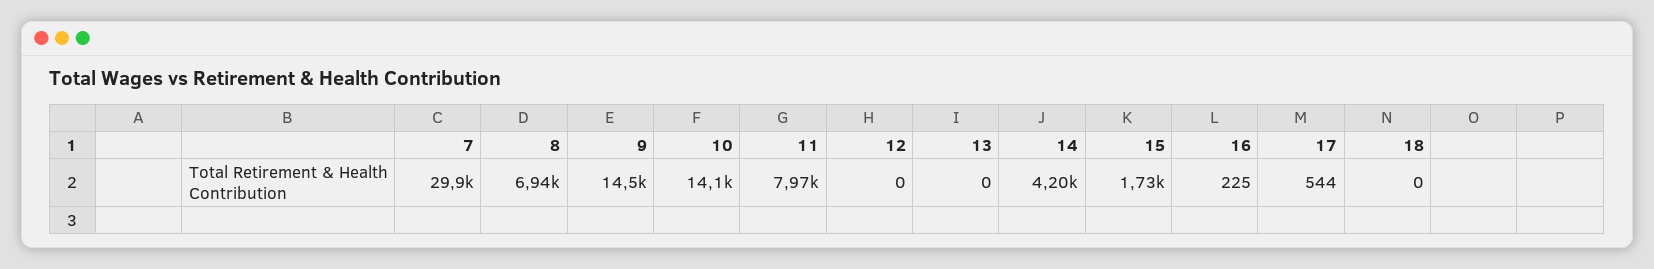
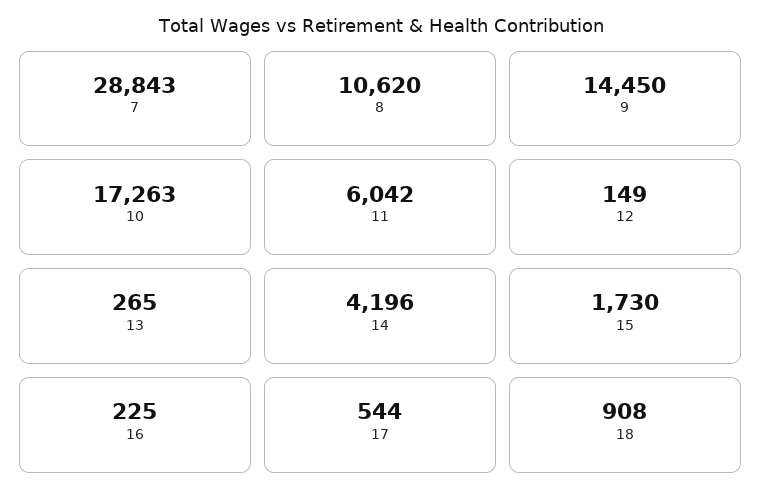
  {
-   "7": 29900,
+   "7": 28843,
-   "8": 6940,
+   "8": 10620,
    "9": 14450,
-   "10": 14100,
+   "10": 17263,
-   "11": 7970,
+   "11": 6042,
-   "12": 0,
+   "12": 149,
-   "13": 0,
+   "13": 265,
    "14": 4196,
    "15": 1730,
    "16": 225,
    "17": 544,
-   "18": 0
+   "18": 908
  }

